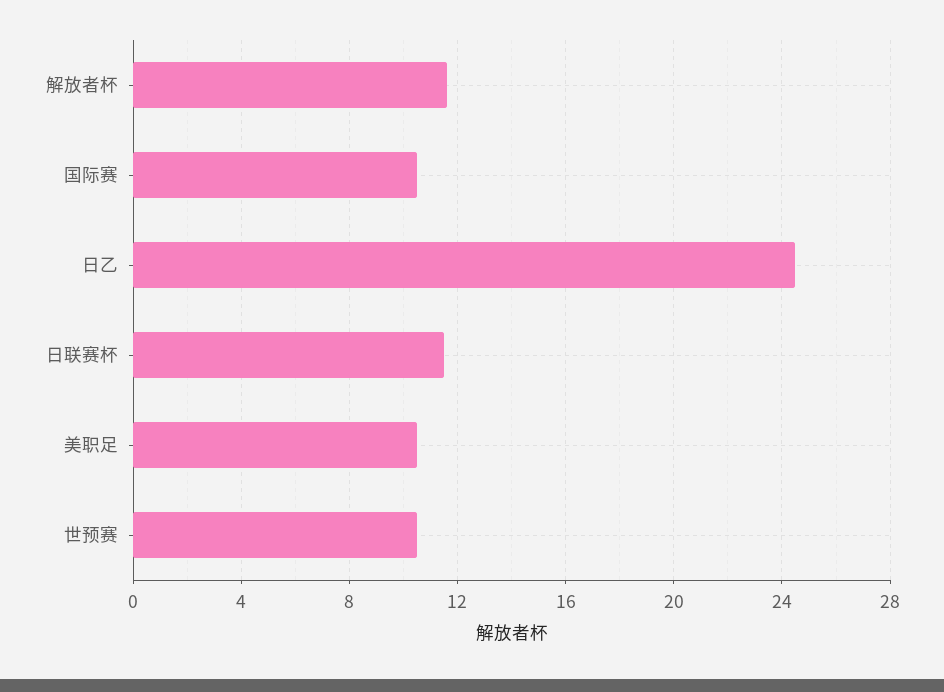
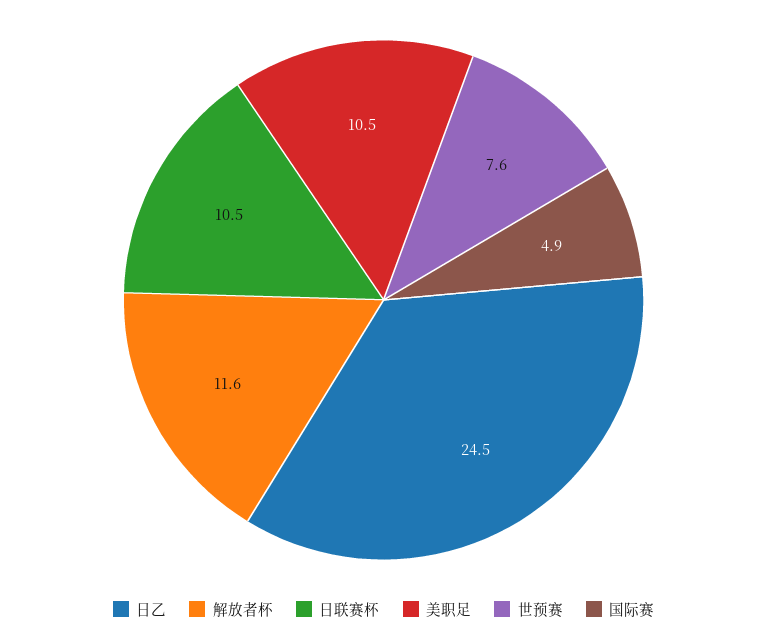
  {
    "解放者杯": 11.6,
-   "国际赛": 10.5,
+   "国际赛": 4.9,
    "日乙": 24.5,
-   "日联赛杯": 11.5,
+   "日联赛杯": 10.5,
    "美职足": 10.5,
-   "世预赛": 10.5
+   "世预赛": 7.6
  }

